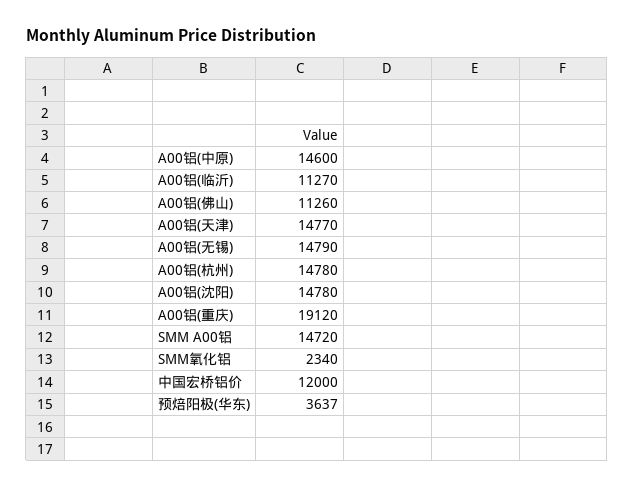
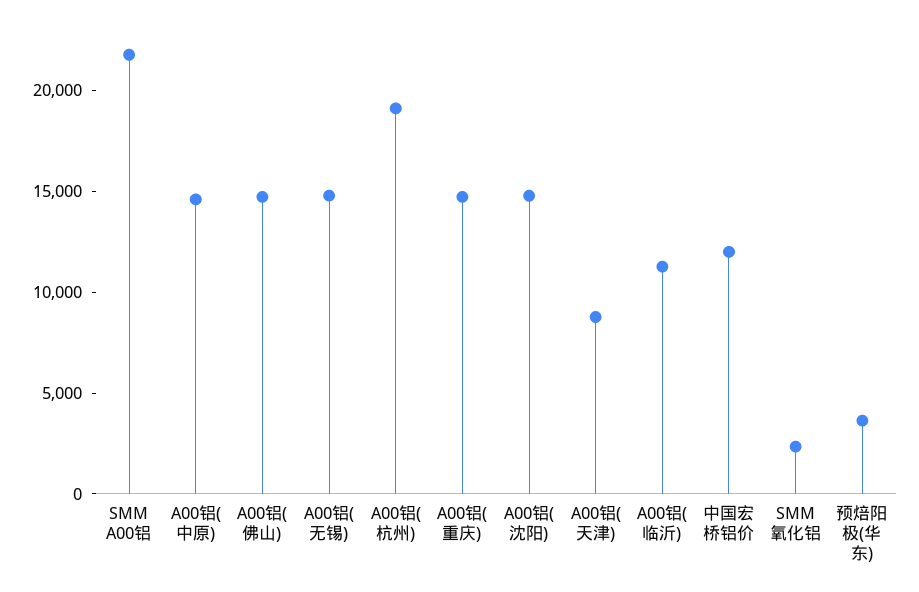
  {
    "A00铝(中原)": 14600,
    "A00铝(临沂)": 11270,
-   "A00铝(佛山)": 11260,
+   "A00铝(佛山)": 15000,
-   "A00铝(天津)": 14770,
+   "A00铝(天津)": 9000,
    "A00铝(无锡)": 14790,
-   "A00铝(杭州)": 14780,
+   "A00铝(杭州)": 19000,
    "A00铝(沈阳)": 14780,
-   "A00铝(重庆)": 19120,
+   "A00铝(重庆)": 15000,
-   "SMM A00铝": 14720,
+   "SMM A00铝": 22000,
    "SMM氧化铝": 2340,
    "中国宏桥铝价": 12000,
    "预焙阳极(华东)": 3637
  }

